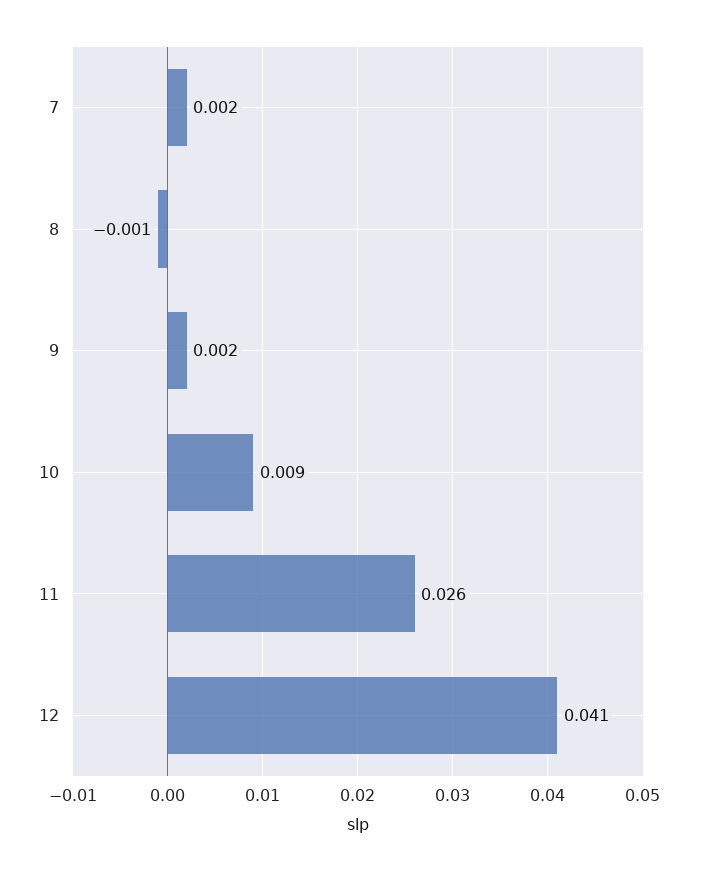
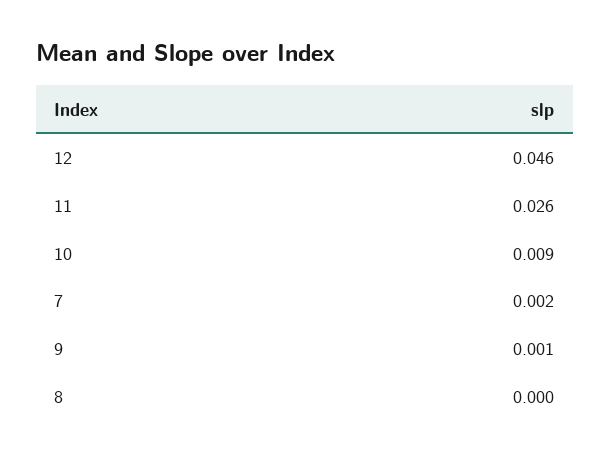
  {
    "7": 0.002,
-   "8": -0.001,
+   "8": 0,
-   "9": 0.002,
+   "9": 0.001,
    "10": 0.009,
    "11": 0.026,
-   "12": 0.041
+   "12": 0.046
  }

